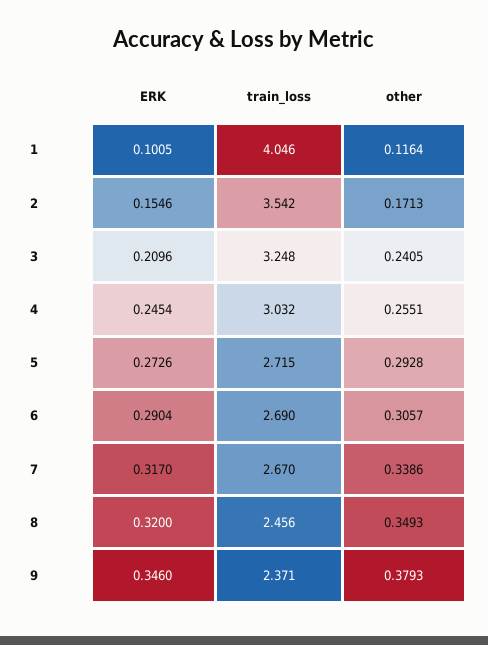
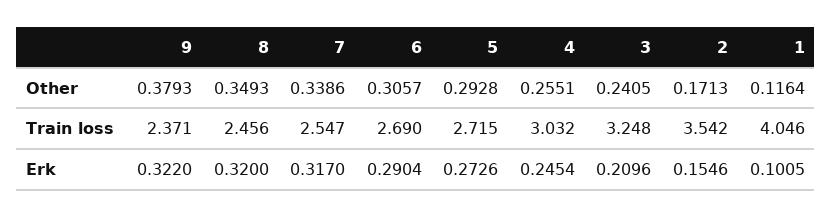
  {
    "ERK": {
      "1": 0.1005,
      "2": 0.1546,
      "3": 0.2096,
      "4": 0.2454,
      "5": 0.2726,
      "6": 0.2904,
      "7": 0.317,
      "8": 0.32,
-     "9": 0.346
+     "9": 0.322
    },
    "train_loss": {
      "1": 4.046,
      "2": 3.542,
      "3": 3.248,
      "4": 3.032,
      "5": 2.715,
      "6": 2.69,
-     "7": 2.67,
+     "7": 2.547,
      "8": 2.456,
      "9": 2.371
    },
    "other": {
      "1": 0.1164,
      "2": 0.1713,
      "3": 0.2405,
      "4": 0.2551,
      "5": 0.2928,
      "6": 0.3057,
      "7": 0.3386,
      "8": 0.3493,
      "9": 0.3793
    }
  }

